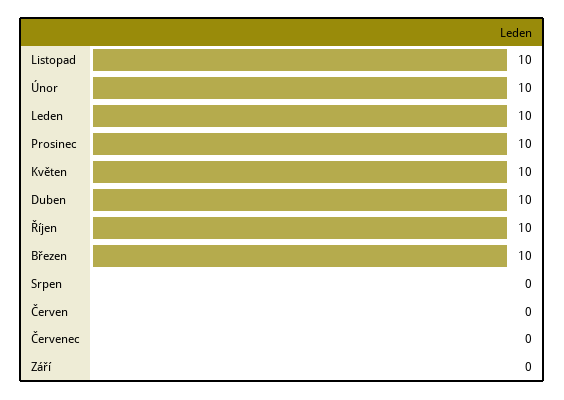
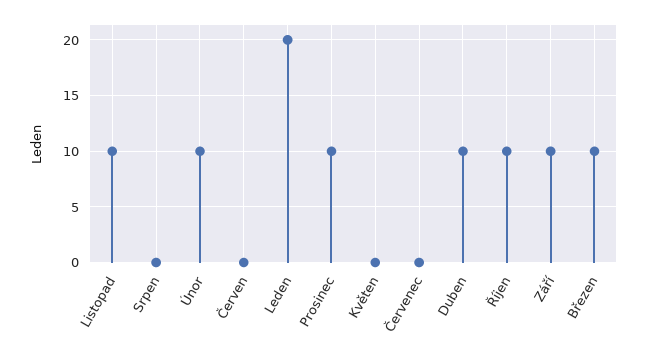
  {
    "Listopad": 10,
    "Únor": 10,
-   "Leden": 10,
+   "Leden": 20,
    "Prosinec": 10,
-   "Květen": 10,
+   "Květen": 0,
    "Duben": 10,
    "Říjen": 10,
    "Březen": 10,
    "Srpen": 0,
    "Červen": 0,
    "Červenec": 0,
-   "Září": 0
+   "Září": 10
  }

